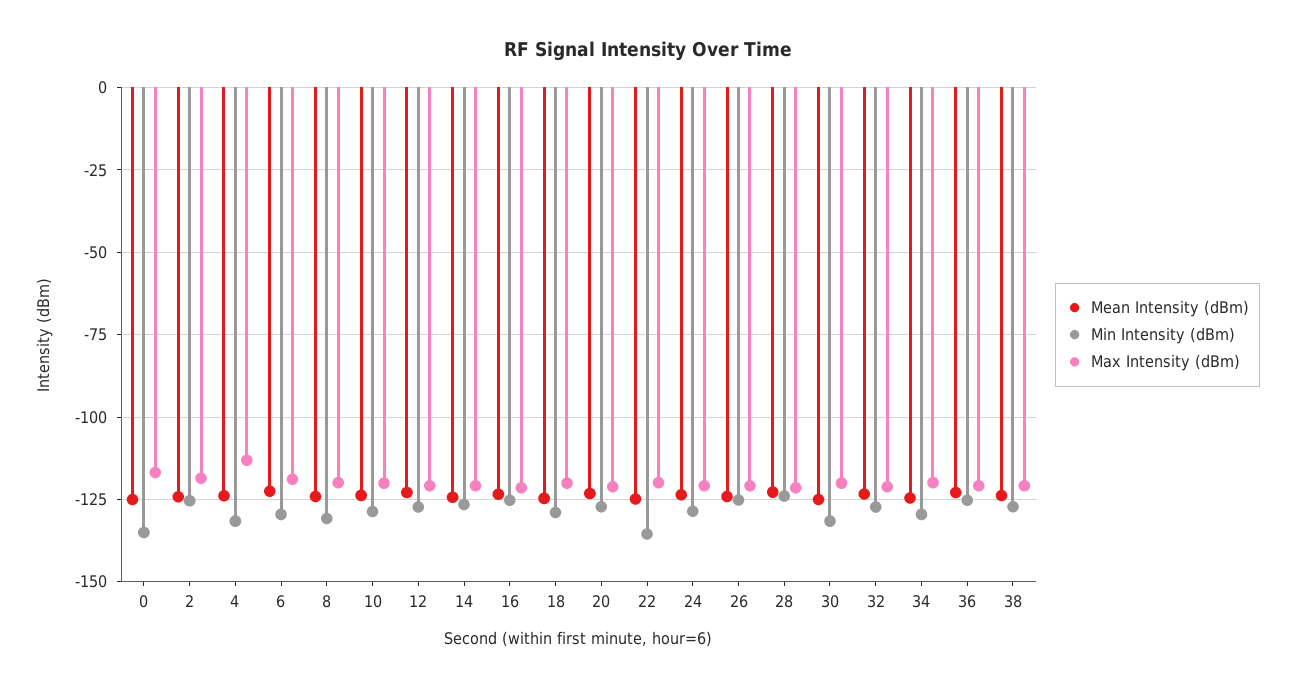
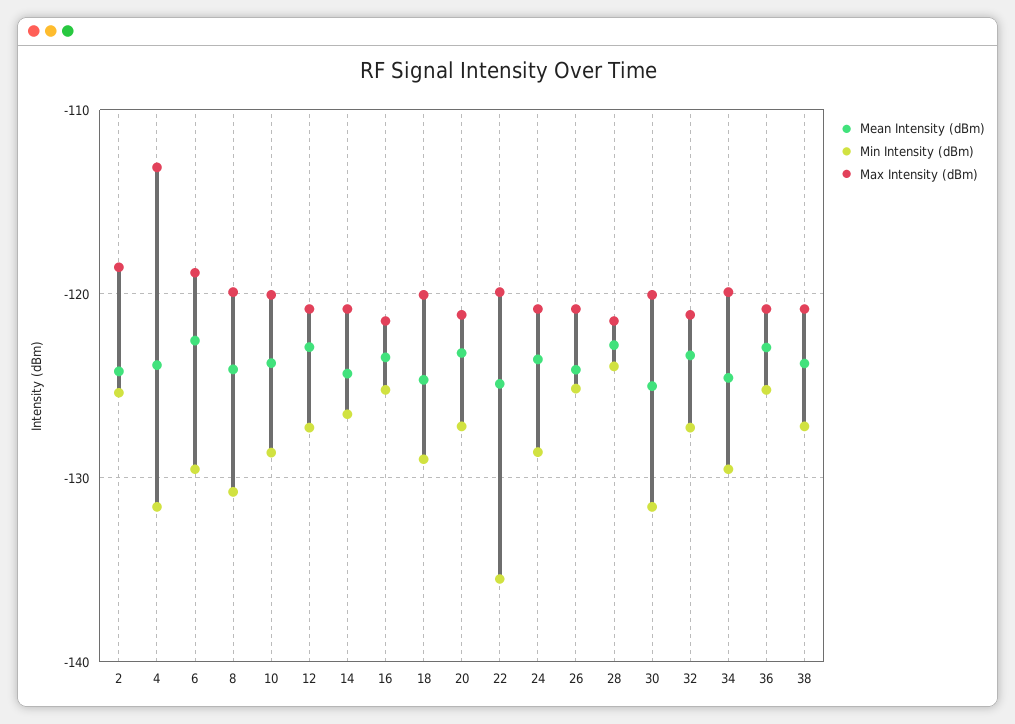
  {
    "Mean Intensity (dBm)": {
-     "0": -125,
      "2": -124,
      "4": -124,
      "6": -123,
      "8": -124,
      "10": -124,
      "12": -123,
      "14": -124,
      "16": -123,
      "18": -125,
      "20": -123,
      "22": -125,
      "24": -124,
      "26": -124,
      "28": -123,
      "30": -125,
      "32": -123,
      "34": -125,
      "36": -123,
      "38": -124
    },
    "Min Intensity (dBm)": {
-     "0": -135,
      "2": -125,
      "4": -132,
      "6": -130,
      "8": -131,
      "10": -129,
      "12": -127,
      "14": -127,
      "16": -125,
      "18": -129,
      "20": -127,
      "22": -136,
      "24": -129,
      "26": -125,
      "28": -124,
      "30": -132,
      "32": -127,
      "34": -130,
      "36": -125,
      "38": -127
    },
    "Max Intensity (dBm)": {
-     "0": -117.5,
      "2": -119,
      "4": -113,
      "6": -119,
      "8": -120,
      "10": -120,
      "12": -121,
      "14": -121,
      "16": -121,
      "18": -120,
      "20": -121,
      "22": -120,
      "24": -121,
      "26": -121,
      "28": -121,
      "30": -120,
      "32": -121,
      "34": -120,
      "36": -121,
      "38": -121
    }
  }

